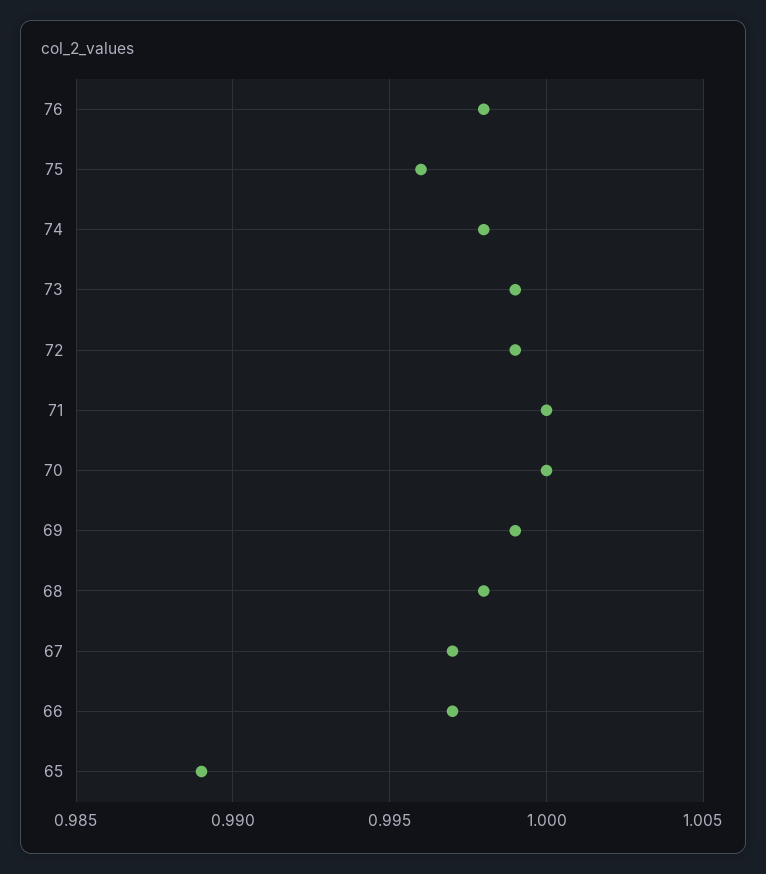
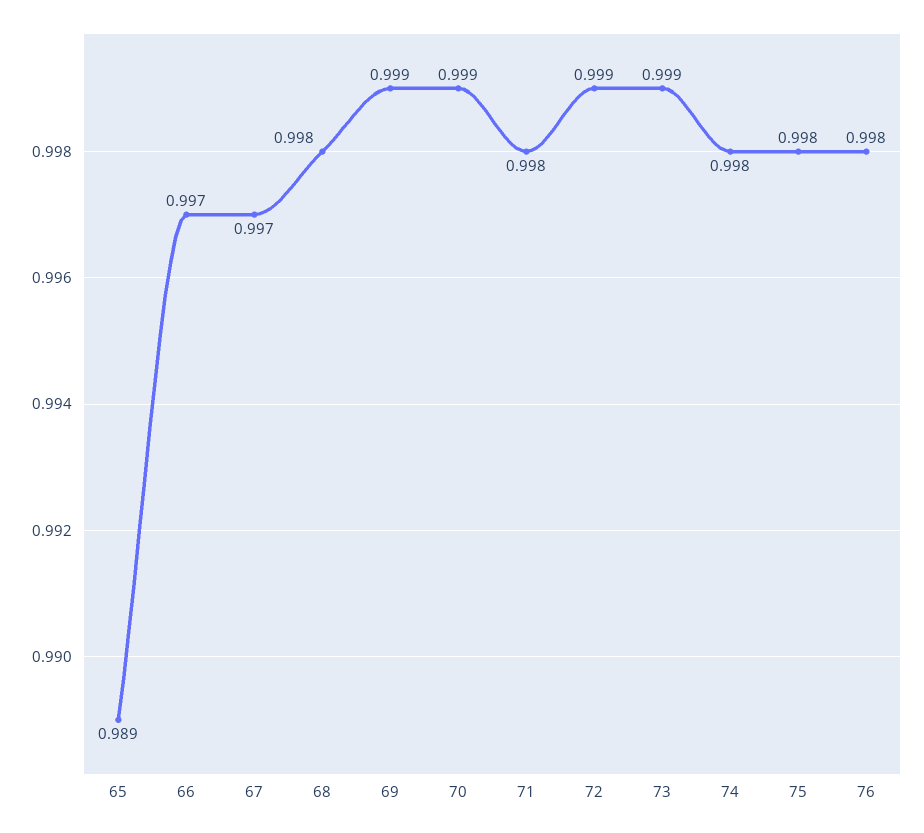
  {
    "76": 0.998,
-   "75": 0.996,
+   "75": 0.998,
    "74": 0.998,
    "73": 0.999,
    "72": 0.999,
-   "71": 1,
+   "71": 0.998,
-   "70": 1,
+   "70": 0.999,
    "69": 0.999,
    "68": 0.998,
    "67": 0.997,
    "66": 0.997,
    "65": 0.989
  }

